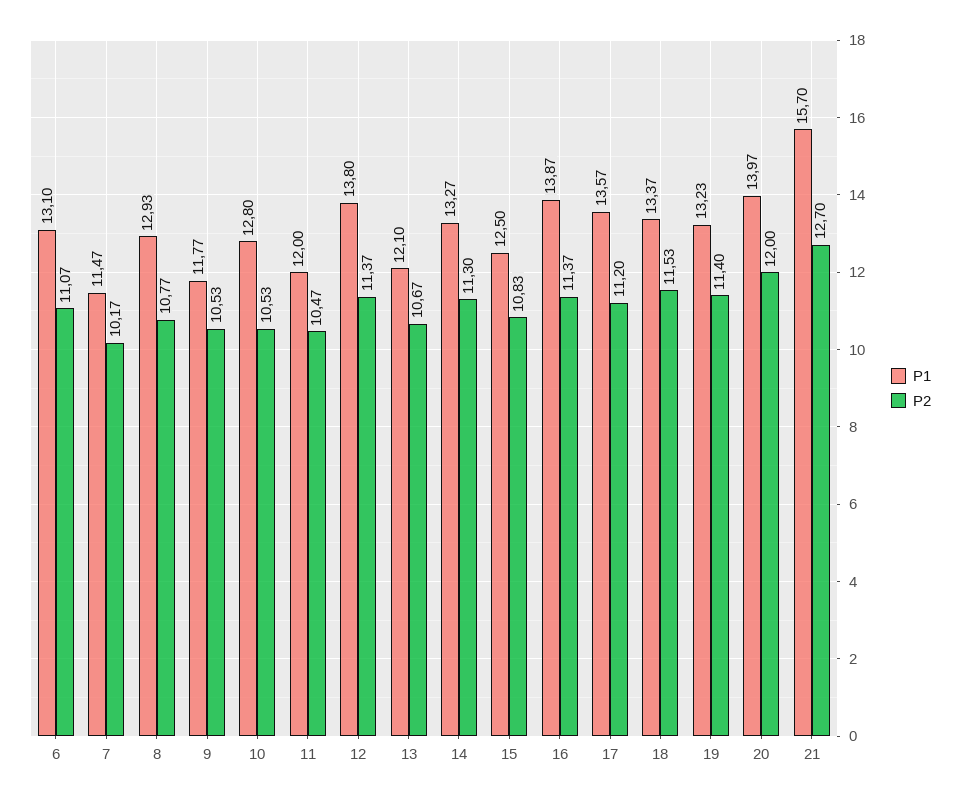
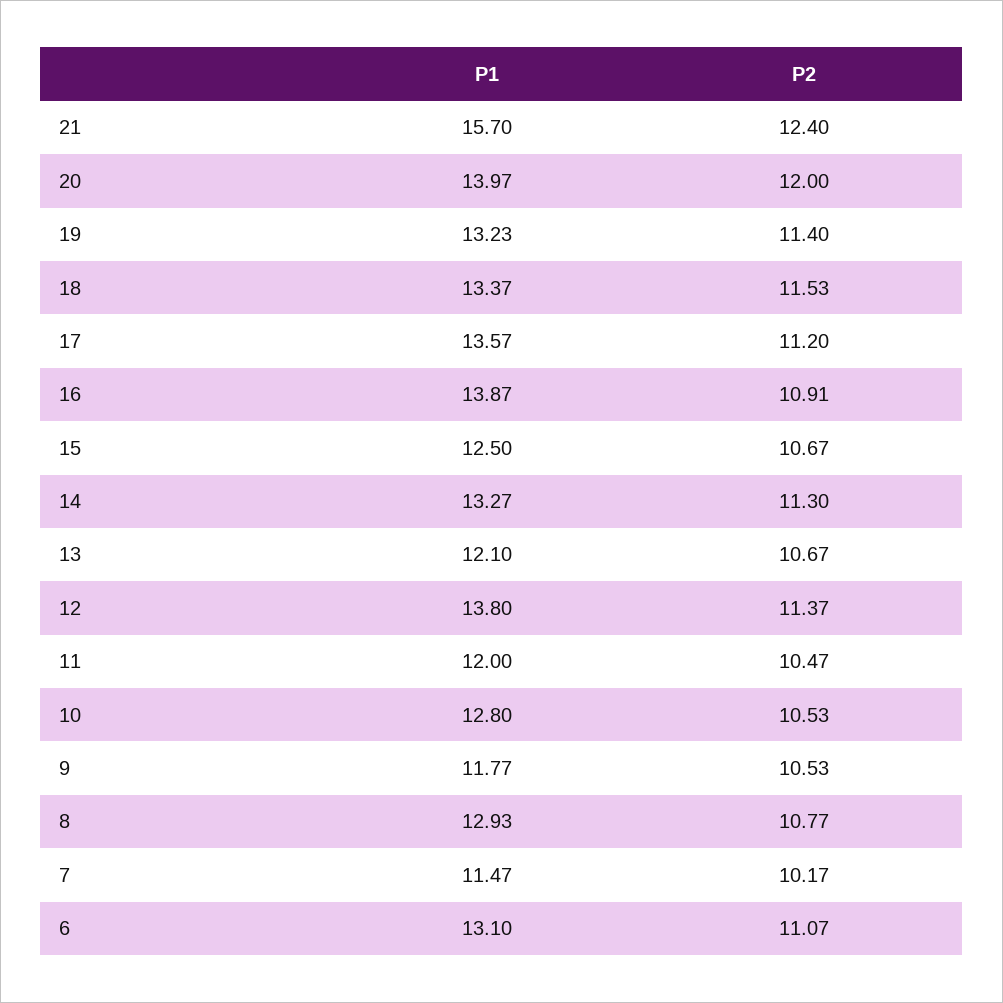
  {
    "P1": {
      "6": 13.1,
      "7": 11.47,
      "8": 12.93,
      "9": 11.77,
      "10": 12.8,
      "11": 12,
      "12": 13.8,
      "13": 12.1,
      "14": 13.27,
      "15": 12.5,
      "16": 13.87,
      "17": 13.57,
      "18": 13.37,
      "19": 13.23,
      "20": 13.97,
      "21": 15.7
    },
    "P2": {
      "6": 11.07,
      "7": 10.17,
      "8": 10.77,
      "9": 10.53,
      "10": 10.53,
      "11": 10.47,
      "12": 11.37,
      "13": 10.67,
      "14": 11.3,
-     "15": 10.83,
+     "15": 10.67,
-     "16": 11.37,
+     "16": 10.91,
      "17": 11.2,
      "18": 11.53,
      "19": 11.4,
      "20": 12,
-     "21": 12.7
+     "21": 12.4
    }
  }

